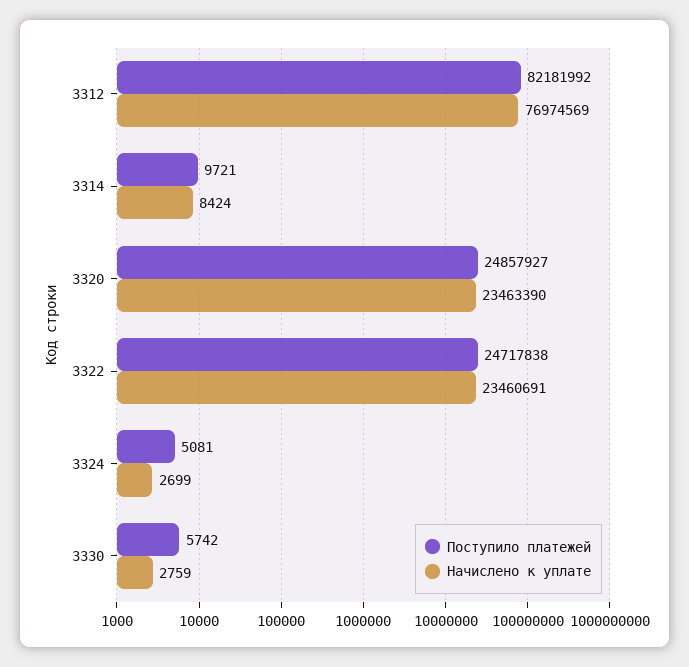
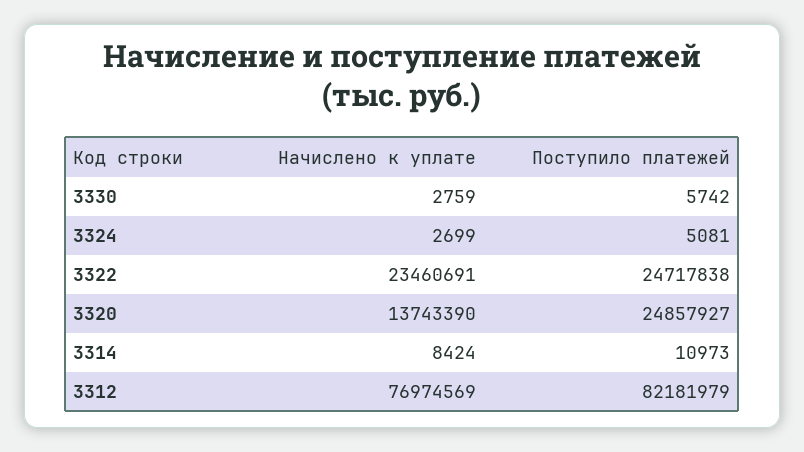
  {
    "Поступило платежей": {
-     "3312": 82181992,
+     "3312": 82181979,
-     "3314": 9721,
+     "3314": 10973,
      "3320": 24857927,
      "3322": 24717838,
      "3324": 5081,
      "3330": 5742
    },
    "Начислено к уплате": {
      "3312": 76974569,
      "3314": 8424,
-     "3320": 23463390,
+     "3320": 13743390,
      "3322": 23460691,
      "3324": 2699,
      "3330": 2759
    }
  }

